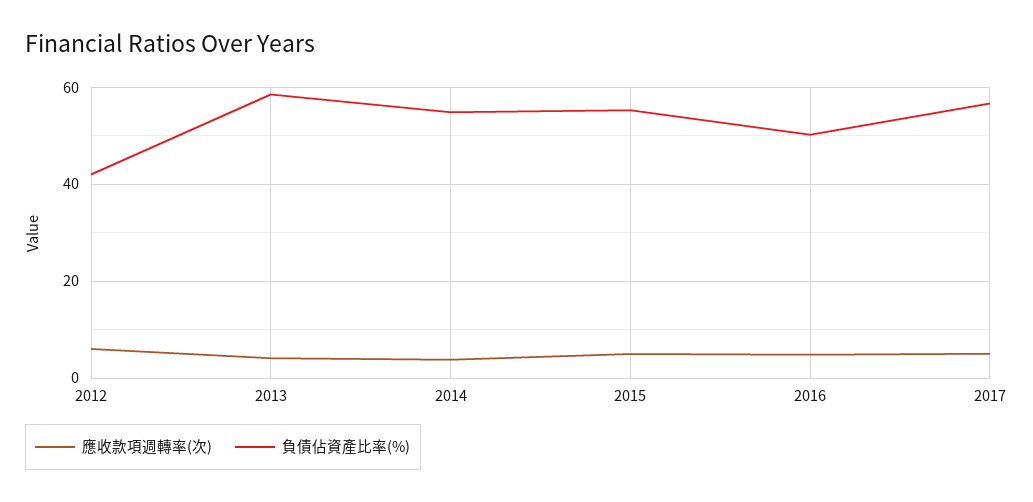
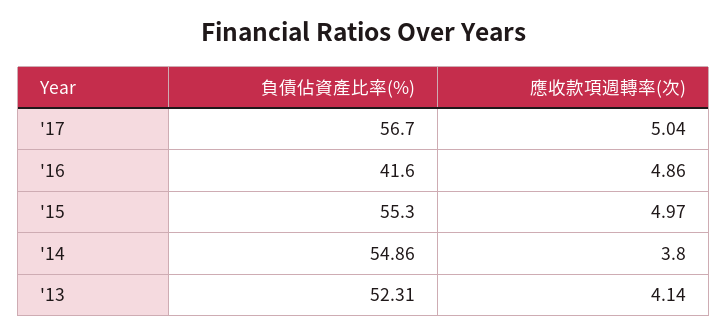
  {
    "應收款項週轉率(次)": {
-     "2012": 6,
      "2013": 4.14,
      "2014": 3.8,
      "2015": 4.97,
      "2016": 4.86,
      "2017": 5.04
    },
    "負債佔資產比率(%)": {
-     "2012": 42,
-     "2013": 58,
+     "2013": 52.31,
      "2014": 54.86,
      "2015": 55.3,
-     "2016": 50,
+     "2016": 41.6,
      "2017": 56.7
    }
  }

